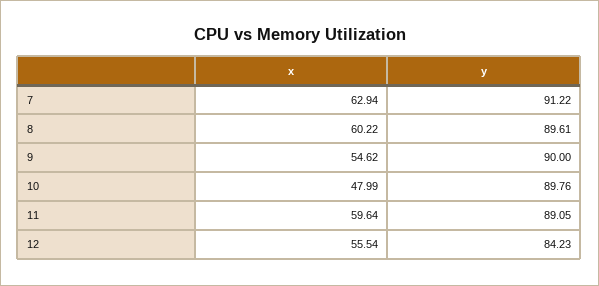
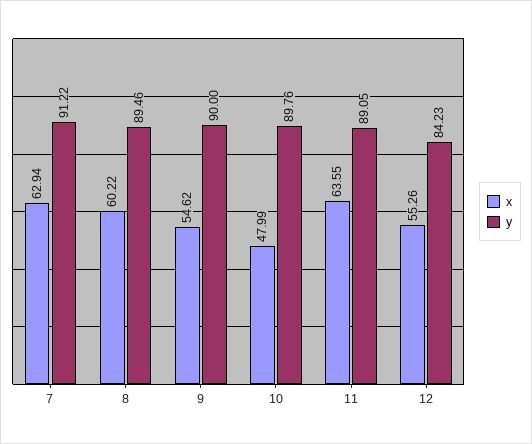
  {
    "x": {
      "7": 62.94,
      "8": 60.22,
      "9": 54.62,
      "10": 47.99,
-     "11": 59.64,
+     "11": 63.55,
-     "12": 55.54
+     "12": 55.26
    },
    "y": {
      "7": 91.22,
-     "8": 89.61,
+     "8": 89.46,
      "9": 90,
      "10": 89.76,
      "11": 89.05,
      "12": 84.23
    }
  }

